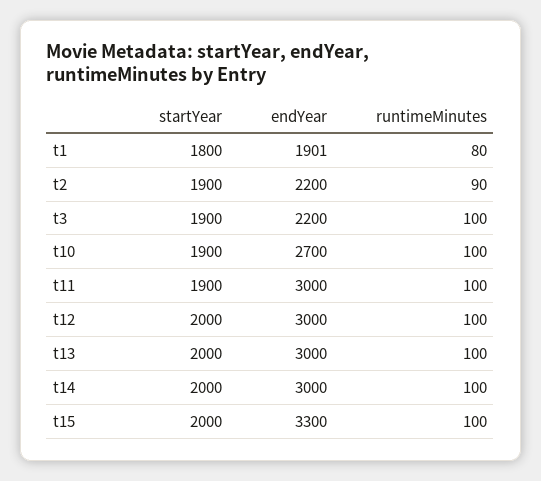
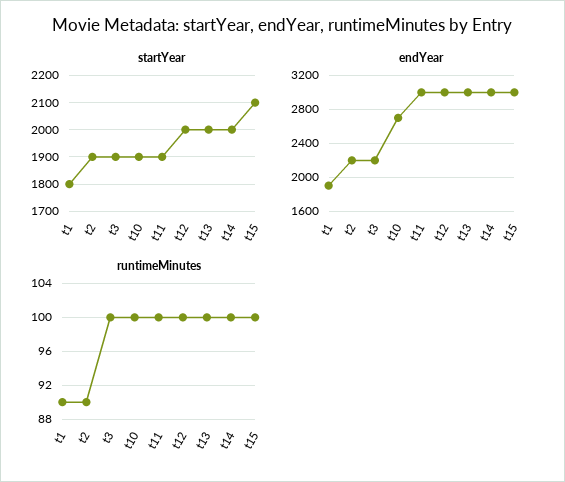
  {
    "startYear": {
      "t1": 1800,
      "t2": 1900,
      "t3": 1900,
      "t10": 1900,
      "t11": 1900,
      "t12": 2000,
      "t13": 2000,
      "t14": 2000,
-     "t15": 2000
+     "t15": 2100
    },
    "endYear": {
      "t1": 1901,
      "t2": 2200,
      "t3": 2200,
      "t10": 2700,
      "t11": 3000,
      "t12": 3000,
      "t13": 3000,
      "t14": 3000,
-     "t15": 3300
+     "t15": 3000
    },
    "runtimeMinutes": {
-     "t1": 80,
+     "t1": 90,
      "t2": 90,
      "t3": 100,
      "t10": 100,
      "t11": 100,
      "t12": 100,
      "t13": 100,
      "t14": 100,
      "t15": 100
    }
  }

